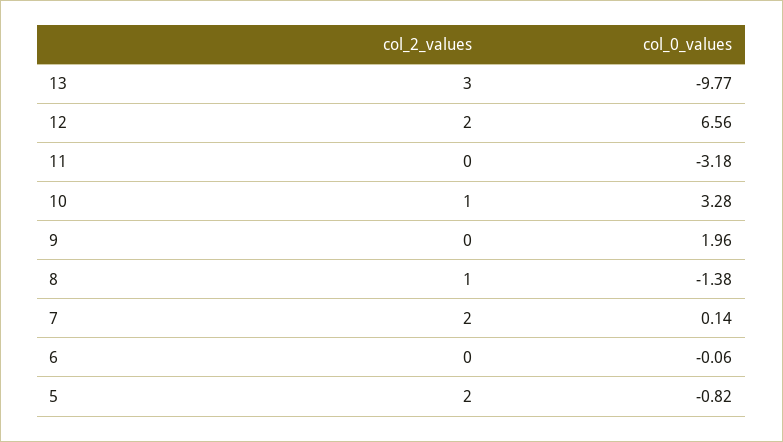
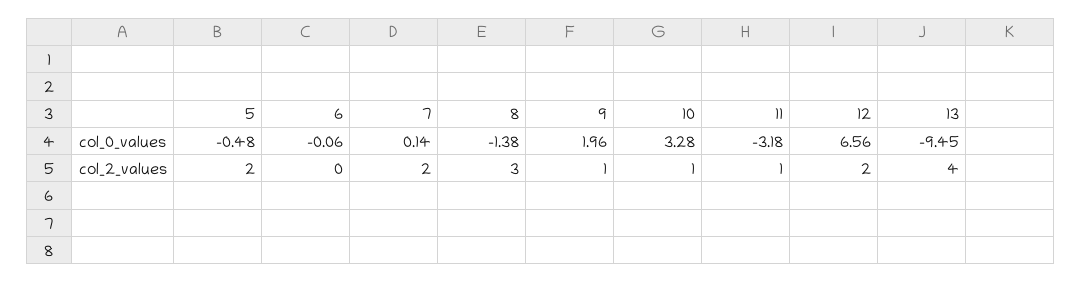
  {
    "col_2_values": {
-     "13": 3,
+     "13": 4,
      "12": 2,
-     "11": 0,
+     "11": 1,
      "10": 1,
-     "9": 0,
+     "9": 1,
-     "8": 1,
+     "8": 3,
      "7": 2,
      "6": 0,
      "5": 2
    },
    "col_0_values": {
-     "13": -9.77,
+     "13": -9.45,
      "12": 6.56,
      "11": -3.18,
      "10": 3.28,
      "9": 1.96,
      "8": -1.38,
      "7": 0.14,
      "6": -0.06,
-     "5": -0.82
+     "5": -0.48
    }
  }

